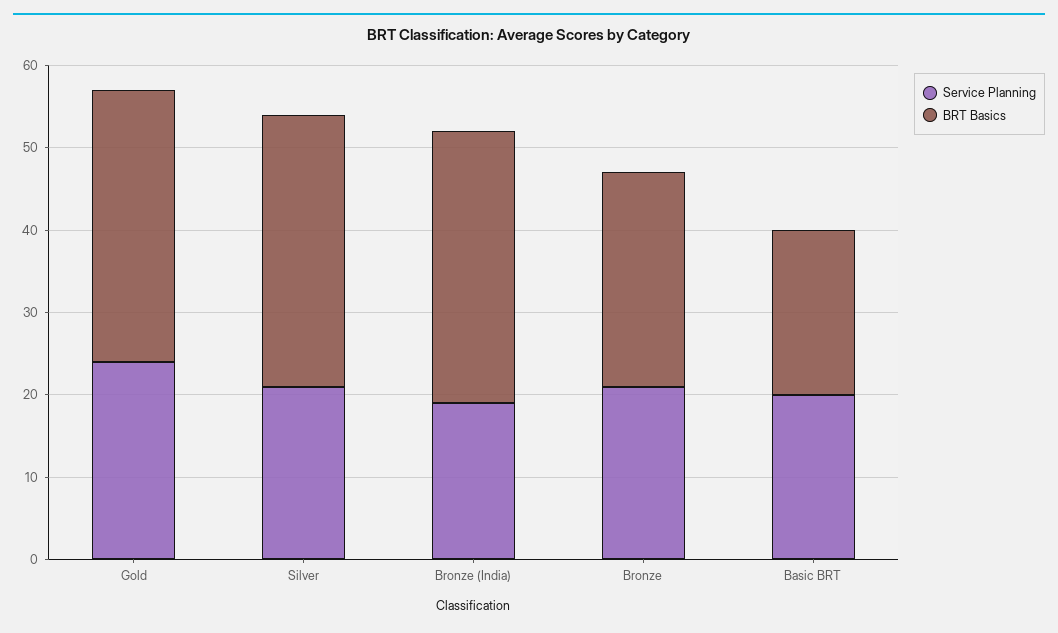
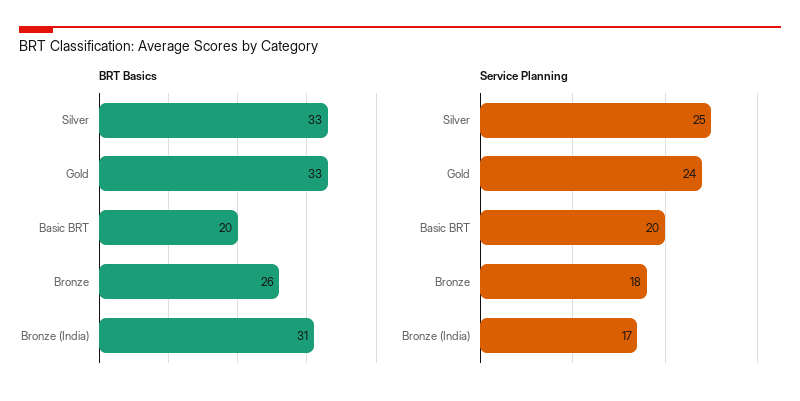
  {
    "Service Planning": {
      "Gold": 24,
-     "Silver": 21,
+     "Silver": 25,
-     "Bronze (India)": 19,
+     "Bronze (India)": 17,
-     "Bronze": 21,
+     "Bronze": 18,
      "Basic BRT": 20
    },
    "BRT Basics": {
      "Gold": 33,
      "Silver": 33,
-     "Bronze (India)": 33,
+     "Bronze (India)": 31,
      "Bronze": 26,
      "Basic BRT": 20
    }
  }

